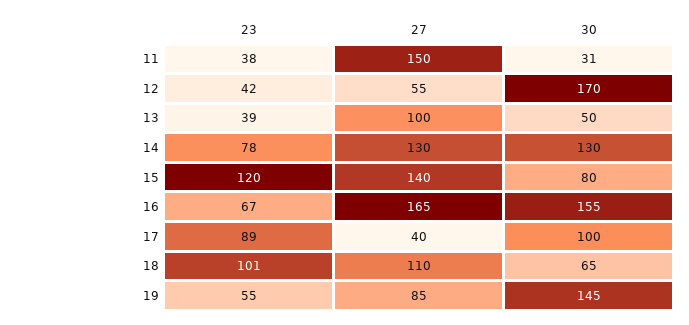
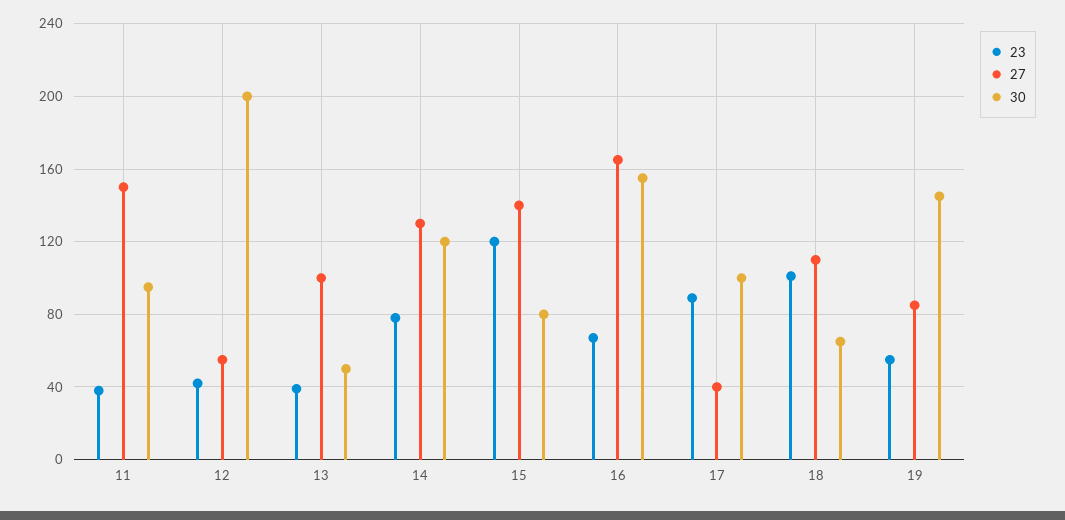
  {
    "23": {
      "11": 38,
      "12": 42,
      "13": 39,
      "14": 78,
      "15": 120,
      "16": 67,
      "17": 89,
      "18": 101,
      "19": 55
    },
    "27": {
      "11": 150,
      "12": 55,
      "13": 100,
      "14": 130,
      "15": 140,
      "16": 165,
      "17": 40,
      "18": 110,
      "19": 85
    },
    "30": {
-     "11": 31,
+     "11": 95,
-     "12": 170,
+     "12": 200,
      "13": 50,
-     "14": 130,
+     "14": 120,
      "15": 80,
      "16": 155,
      "17": 100,
      "18": 65,
      "19": 145
    }
  }

